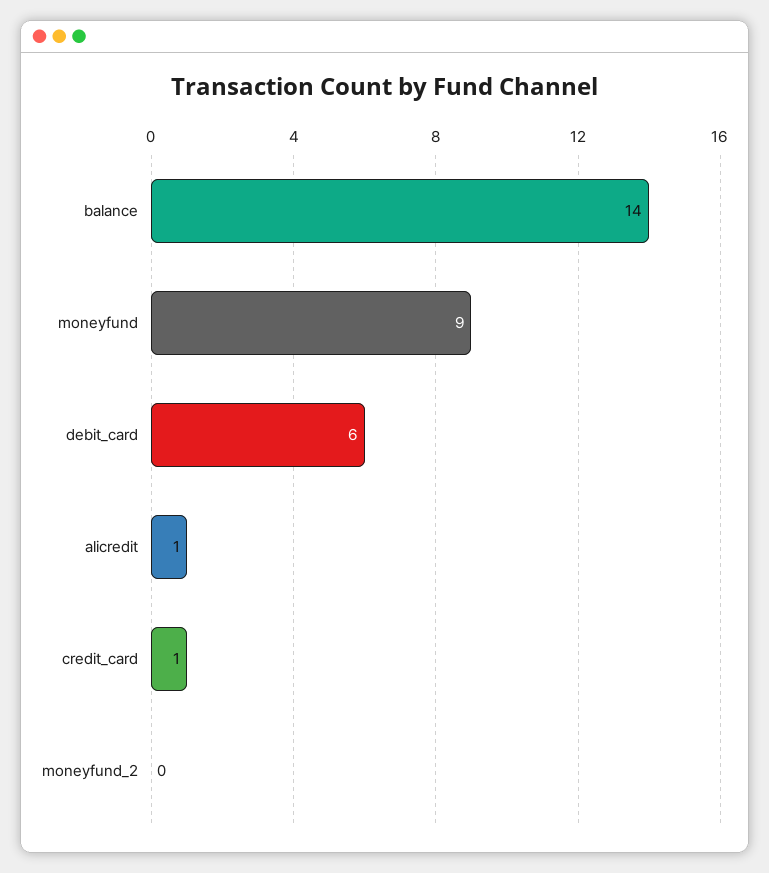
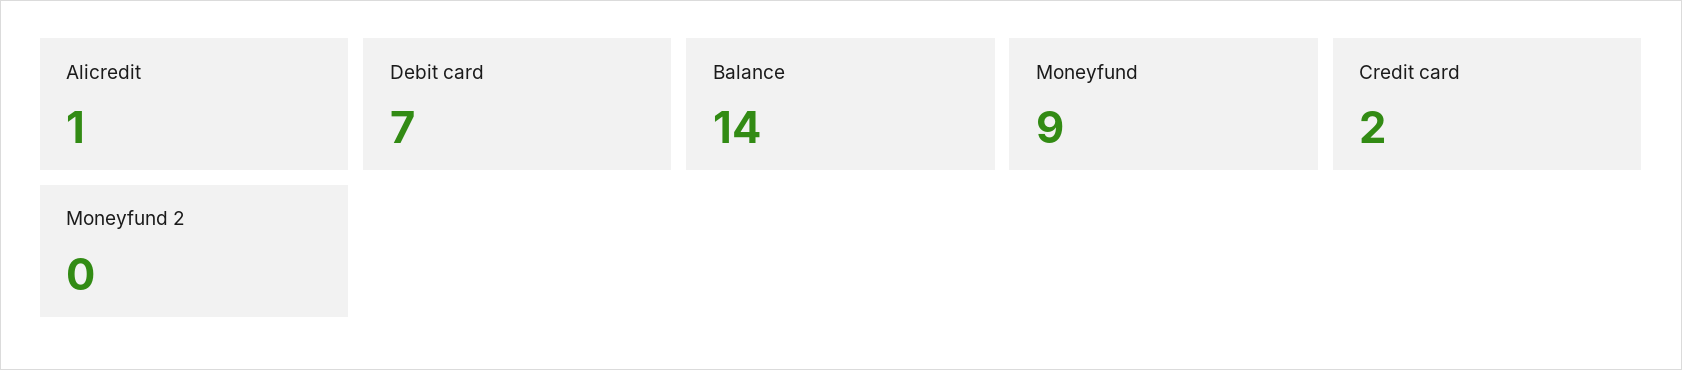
  {
    "balance": 14,
    "moneyfund": 9,
-   "debit_card": 6,
+   "debit_card": 7,
    "alicredit": 1,
-   "credit_card": 1,
+   "credit_card": 2,
    "moneyfund_2": 0
  }

